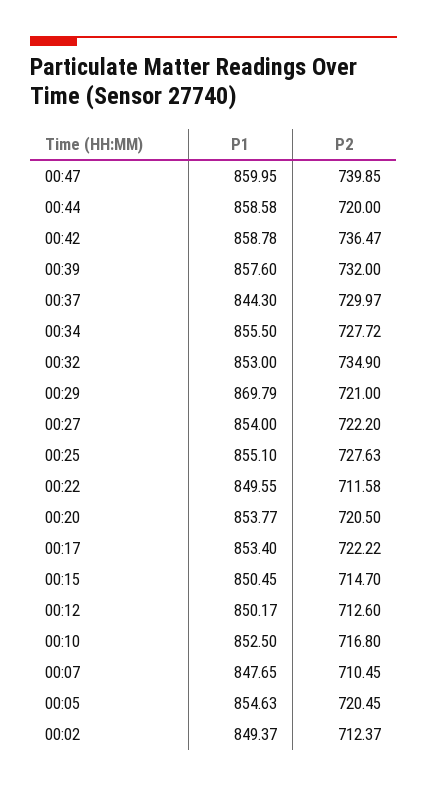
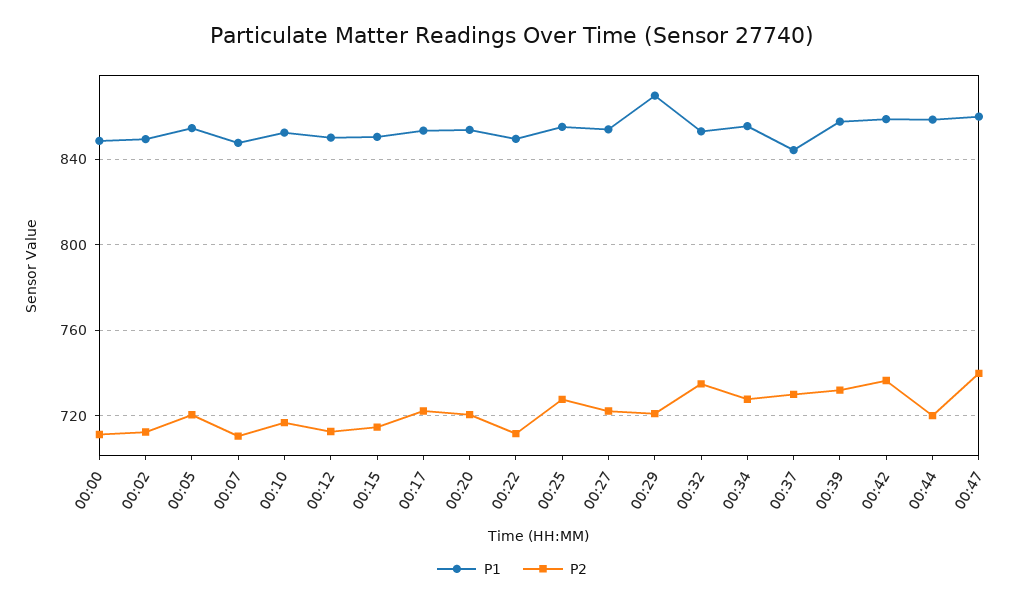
  {
    "P1": {
      "00:47": 859.95,
      "00:44": 858.58,
      "00:42": 858.78,
      "00:39": 857.6,
      "00:37": 844.3,
      "00:34": 855.5,
      "00:32": 853,
      "00:29": 869.79,
      "00:27": 854,
      "00:25": 855.1,
      "00:22": 849.55,
      "00:20": 853.77,
      "00:17": 853.4,
      "00:15": 850.45,
      "00:12": 850.17,
      "00:10": 852.5,
      "00:07": 847.65,
      "00:05": 854.63,
-     "00:02": 849.37
+     "00:02": 849.37,
+     "00:00": 850
    },
    "P2": {
      "00:47": 739.85,
      "00:44": 720,
      "00:42": 736.47,
      "00:39": 732,
      "00:37": 729.97,
      "00:34": 727.72,
      "00:32": 734.9,
      "00:29": 721,
      "00:27": 722.2,
      "00:25": 727.63,
      "00:22": 711.58,
      "00:20": 720.5,
      "00:17": 722.22,
      "00:15": 714.7,
      "00:12": 712.6,
      "00:10": 716.8,
      "00:07": 710.45,
      "00:05": 720.45,
-     "00:02": 712.37
+     "00:02": 712.37,
+     "00:00": 710
    }
  }

